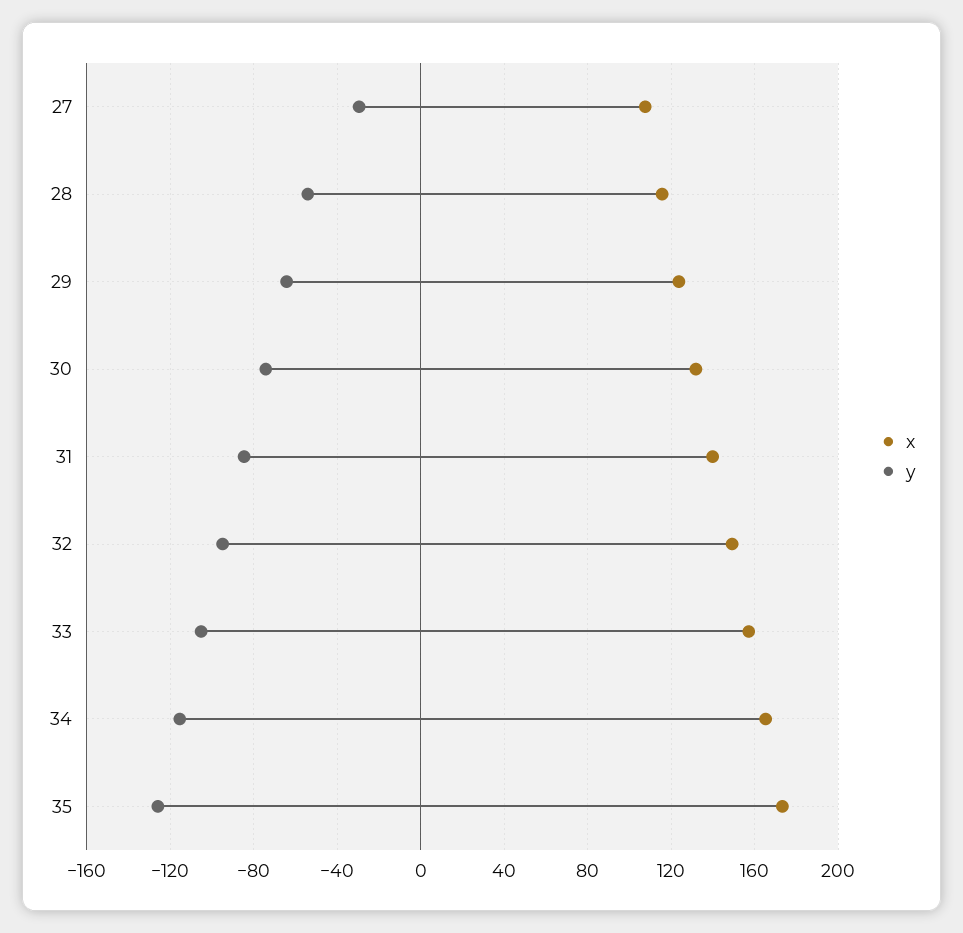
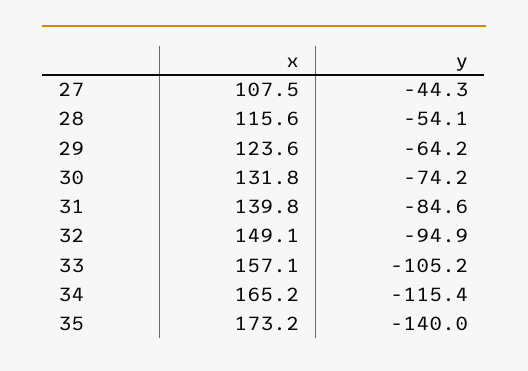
  {
    "x": {
      "27": 107.5,
      "28": 115.6,
      "29": 123.6,
      "30": 131.8,
      "31": 139.8,
      "32": 149.1,
      "33": 157.1,
      "34": 165.2,
      "35": 173.2
    },
    "y": {
-     "27": -30,
+     "27": -44.3,
      "28": -54.1,
      "29": -64.2,
      "30": -74.2,
      "31": -84.6,
      "32": -94.9,
      "33": -105.2,
      "34": -115.4,
-     "35": -125
+     "35": -140
    }
  }

